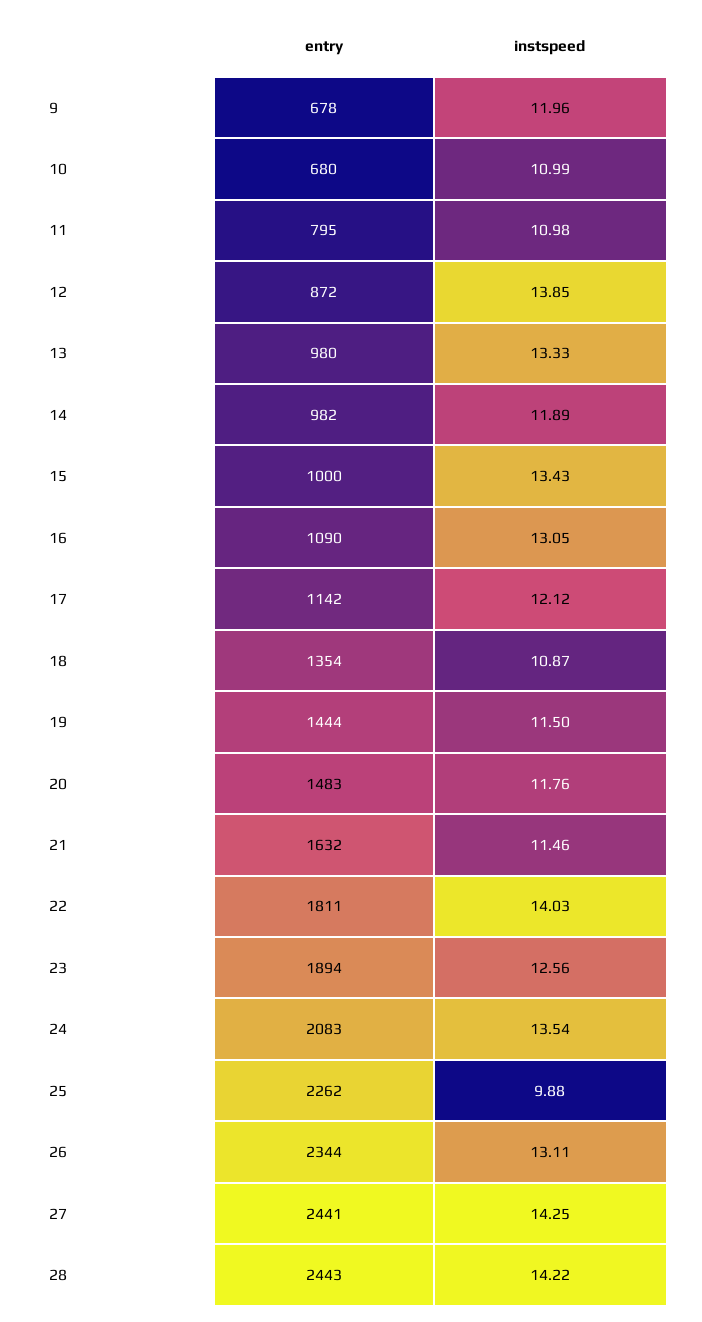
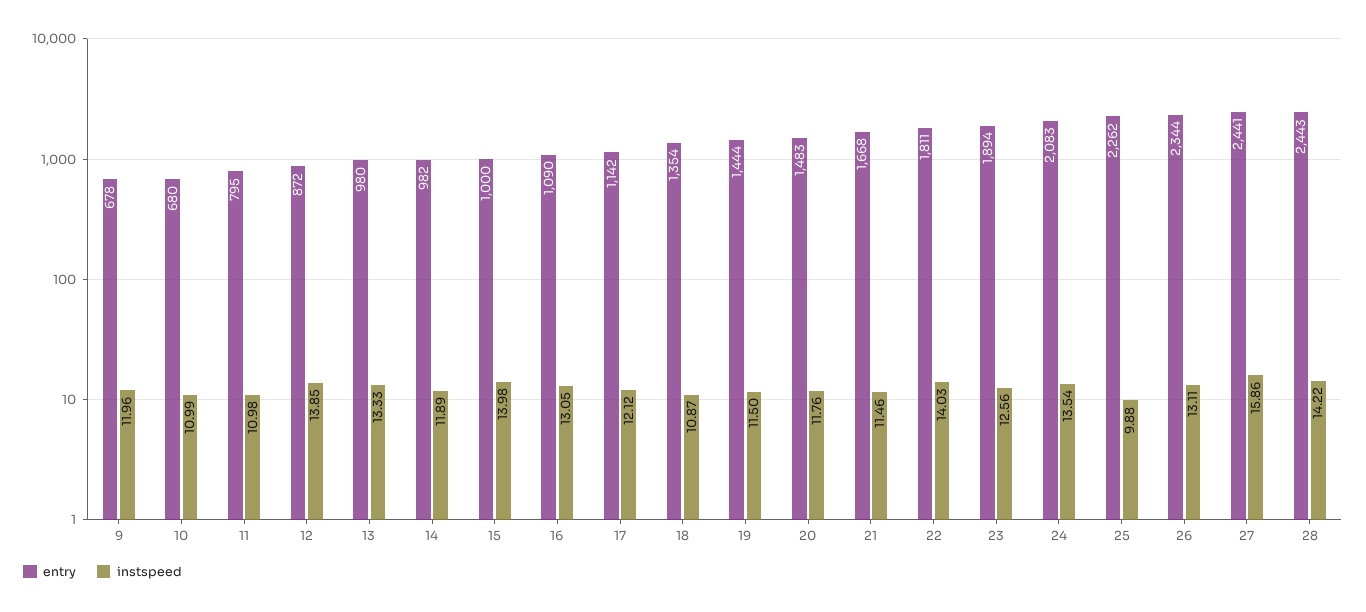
  {
    "entry": {
      "9": 678,
      "10": 680,
      "11": 795,
      "12": 872,
      "13": 980,
      "14": 982,
      "15": 1000,
      "16": 1090,
      "17": 1142,
      "18": 1354,
      "19": 1444,
      "20": 1483,
-     "21": 1632,
+     "21": 1668,
      "22": 1811,
      "23": 1894,
      "24": 2083,
      "25": 2262,
      "26": 2344,
      "27": 2441,
      "28": 2443
    },
    "instspeed": {
      "9": 11.96,
      "10": 10.99,
      "11": 10.98,
      "12": 13.85,
      "13": 13.33,
      "14": 11.89,
-     "15": 13.43,
+     "15": 13.98,
      "16": 13.05,
      "17": 12.12,
      "18": 10.87,
      "19": 11.5,
      "20": 11.76,
      "21": 11.46,
      "22": 14.03,
      "23": 12.56,
      "24": 13.54,
      "25": 9.88,
      "26": 13.11,
-     "27": 14.25,
+     "27": 15.86,
      "28": 14.22
    }
  }

